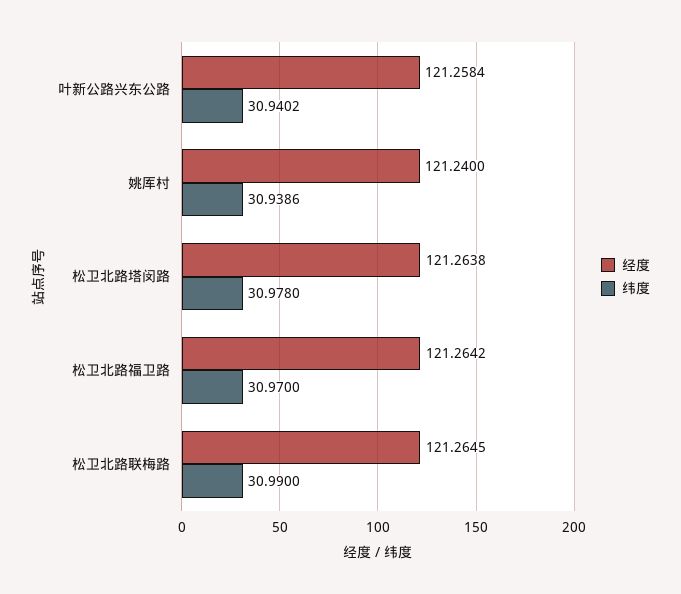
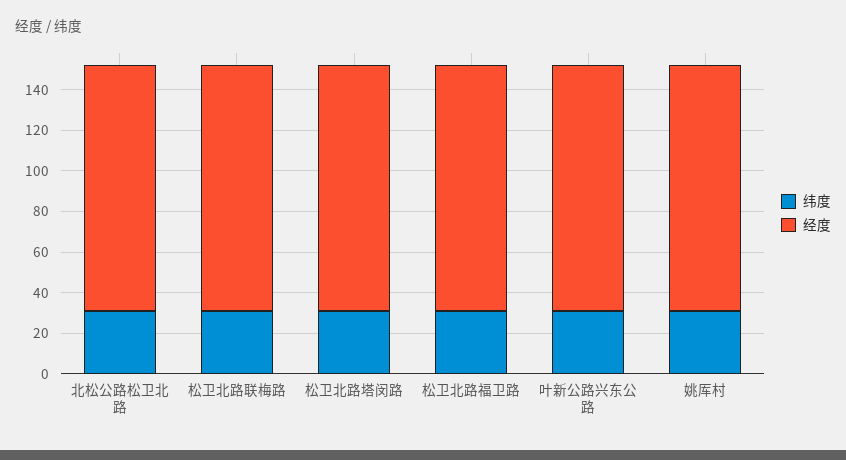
  {
    "经度": {
      "叶新公路兴东公路": 121.2584,
      "姚厍村": 121.24,
      "松卫北路塔闵路": 121.2638,
      "松卫北路福卫路": 121.2642,
-     "松卫北路联梅路": 121.2645
+     "松卫北路联梅路": 121.2645,
+     "北松公路松卫北路": 120
    },
    "纬度": {
      "叶新公路兴东公路": 30.9402,
      "姚厍村": 30.9386,
      "松卫北路塔闵路": 30.978,
      "松卫北路福卫路": 30.97,
-     "松卫北路联梅路": 30.99
+     "松卫北路联梅路": 30.99,
+     "北松公路松卫北路": 30
    }
  }

